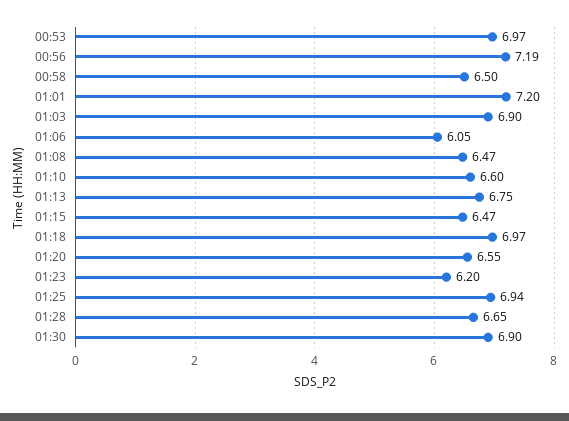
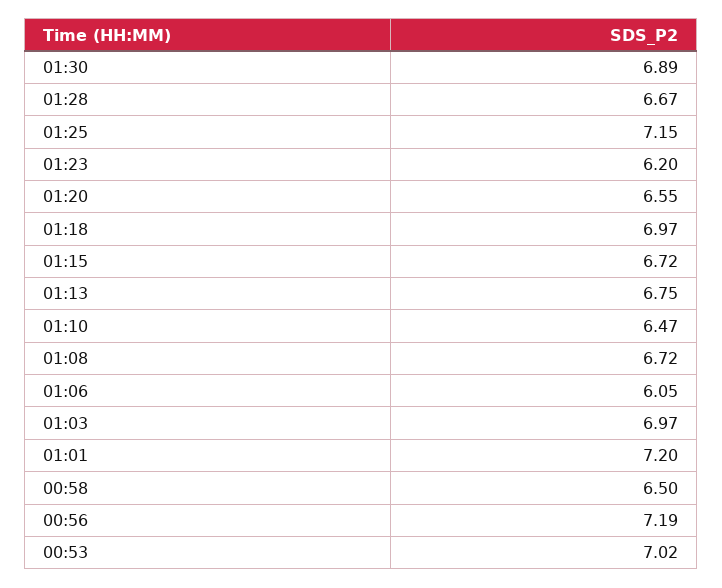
  {
-   "00:53": 6.97,
+   "00:53": 7.02,
    "00:56": 7.19,
    "00:58": 6.5,
    "01:01": 7.2,
-   "01:03": 6.9,
+   "01:03": 6.97,
    "01:06": 6.05,
-   "01:08": 6.47,
+   "01:08": 6.72,
-   "01:10": 6.6,
+   "01:10": 6.47,
    "01:13": 6.75,
-   "01:15": 6.47,
+   "01:15": 6.72,
    "01:18": 6.97,
    "01:20": 6.55,
    "01:23": 6.2,
-   "01:25": 6.94,
+   "01:25": 7.15,
-   "01:28": 6.65,
+   "01:28": 6.67,
-   "01:30": 6.9
+   "01:30": 6.89
  }

